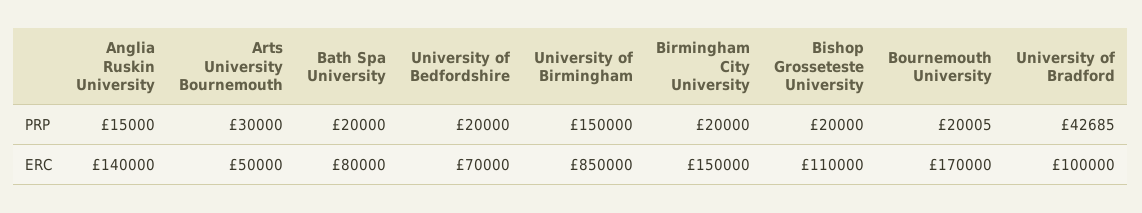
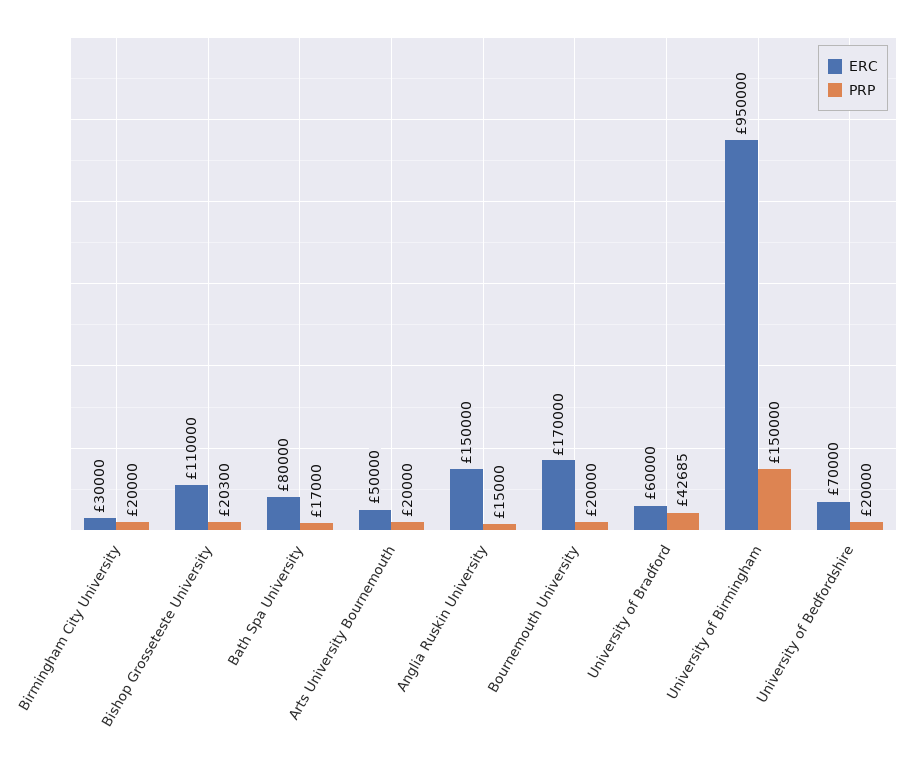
  {
    "PRP": {
      "Anglia Ruskin University": 15000,
-     "Arts University Bournemouth": 30000,
+     "Arts University Bournemouth": 20000,
-     "Bath Spa University": 20000,
+     "Bath Spa University": 17000,
      "University of Bedfordshire": 20000,
      "University of Birmingham": 150000,
      "Birmingham City University": 20000,
-     "Bishop Grosseteste University": 20000,
+     "Bishop Grosseteste University": 20300,
-     "Bournemouth University": 20005,
+     "Bournemouth University": 20000,
      "University of Bradford": 42685
    },
    "ERC": {
-     "Anglia Ruskin University": 140000,
+     "Anglia Ruskin University": 150000,
      "Arts University Bournemouth": 50000,
      "Bath Spa University": 80000,
      "University of Bedfordshire": 70000,
-     "University of Birmingham": 850000,
+     "University of Birmingham": 950000,
-     "Birmingham City University": 150000,
+     "Birmingham City University": 30000,
      "Bishop Grosseteste University": 110000,
      "Bournemouth University": 170000,
-     "University of Bradford": 100000
+     "University of Bradford": 60000
    }
  }

